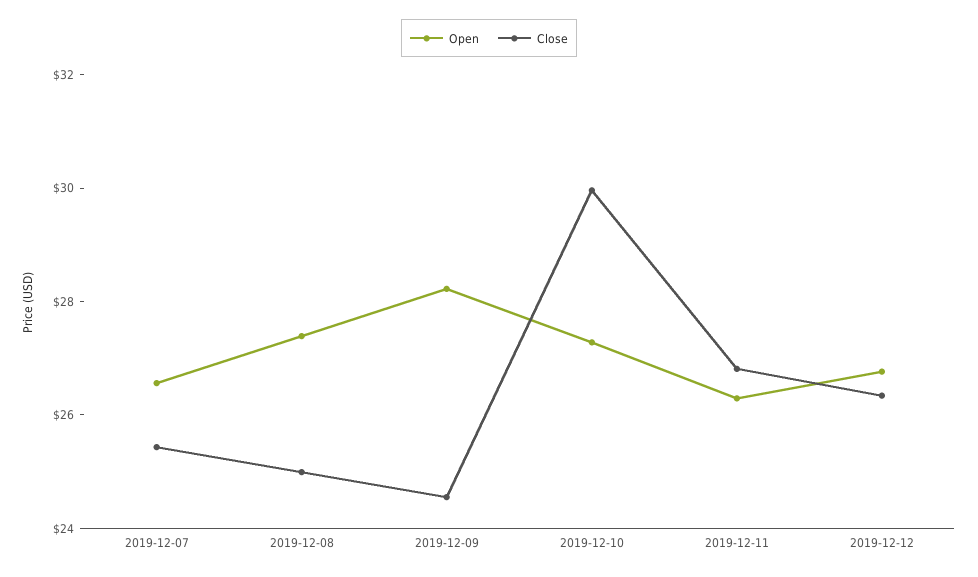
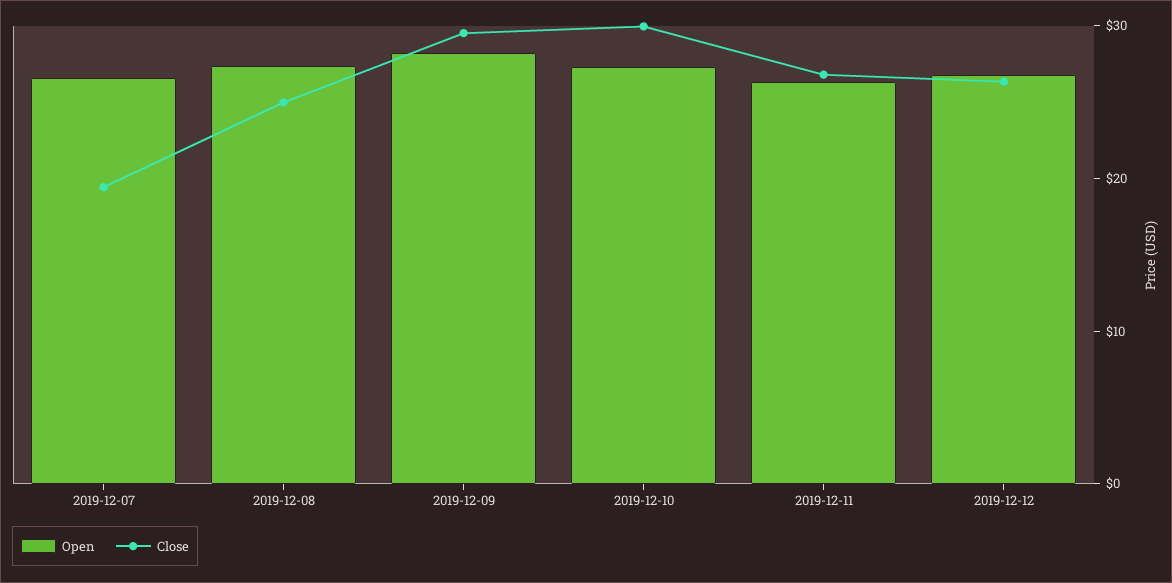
  {
    "Open": {
      "2019-12-07": 26.5,
      "2019-12-08": 27.5,
      "2019-12-09": 28,
      "2019-12-10": 27.5,
      "2019-12-11": 26.5,
      "2019-12-12": 27
    },
    "Close": {
-     "2019-12-07": 25.5,
+     "2019-12-07": 20,
      "2019-12-08": 25,
-     "2019-12-09": 24.5,
+     "2019-12-09": 30,
      "2019-12-10": 30,
      "2019-12-11": 27,
      "2019-12-12": 26.5
    }
  }

